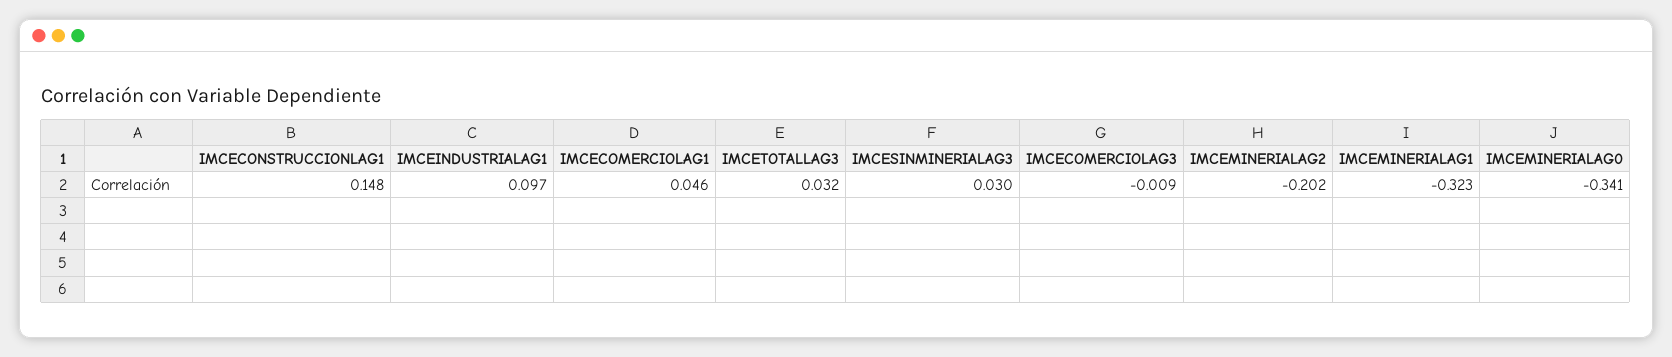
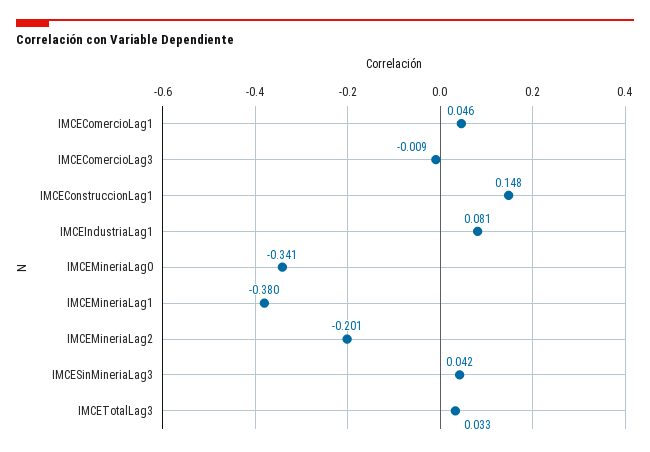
  {
    "IMCECONSTRUCCIONLAG1": 0.148,
-   "IMCEINDUSTRIALAG1": 0.097,
+   "IMCEINDUSTRIALAG1": 0.081,
    "IMCECOMERCIOLAG1": 0.046,
-   "IMCETOTALLAG3": 0.032,
+   "IMCETOTALLAG3": 0.033,
-   "IMCESINMINERIALAG3": 0.03,
+   "IMCESINMINERIALAG3": 0.042,
    "IMCECOMERCIOLAG3": -0.009,
-   "IMCEMINERIALAG2": -0.202,
+   "IMCEMINERIALAG2": -0.201,
-   "IMCEMINERIALAG1": -0.323,
+   "IMCEMINERIALAG1": -0.38,
    "IMCEMINERIALAG0": -0.341
  }

